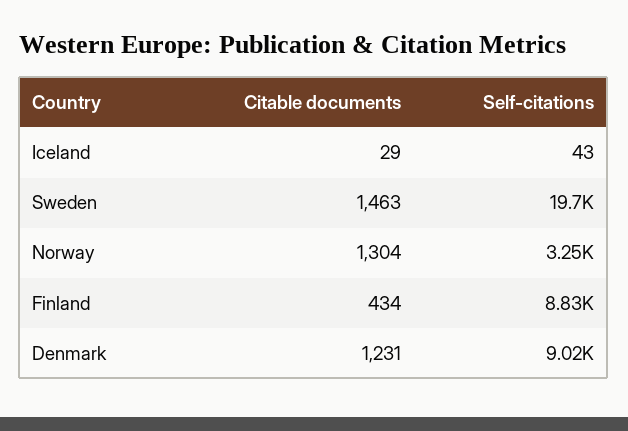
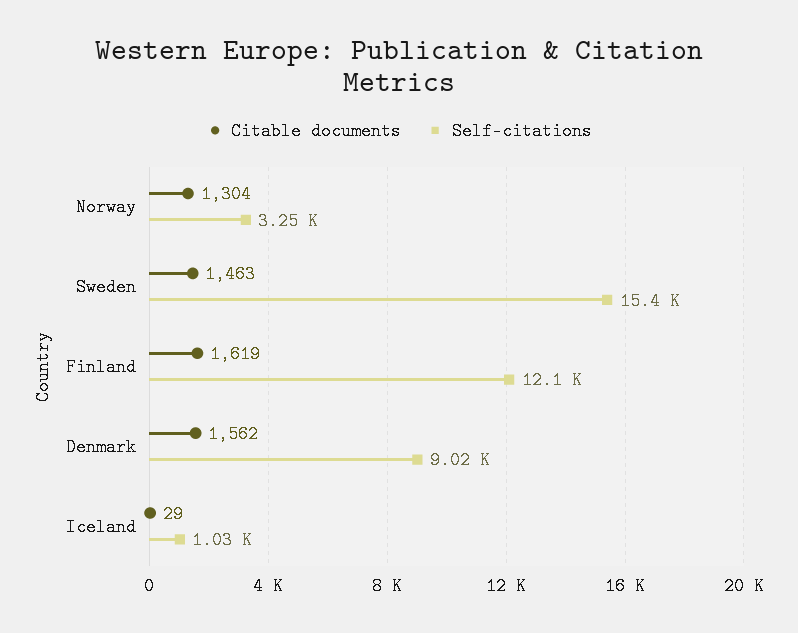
  {
    "Citable documents": {
      "Iceland": 29,
      "Sweden": 1463,
      "Norway": 1304,
-     "Finland": 434,
+     "Finland": 1619,
-     "Denmark": 1231
+     "Denmark": 1562
    },
    "Self-citations": {
-     "Iceland": 43,
+     "Iceland": 1030,
-     "Sweden": 19700,
+     "Sweden": 15400,
      "Norway": 3250,
-     "Finland": 8830,
+     "Finland": 12100,
      "Denmark": 9020
    }
  }

